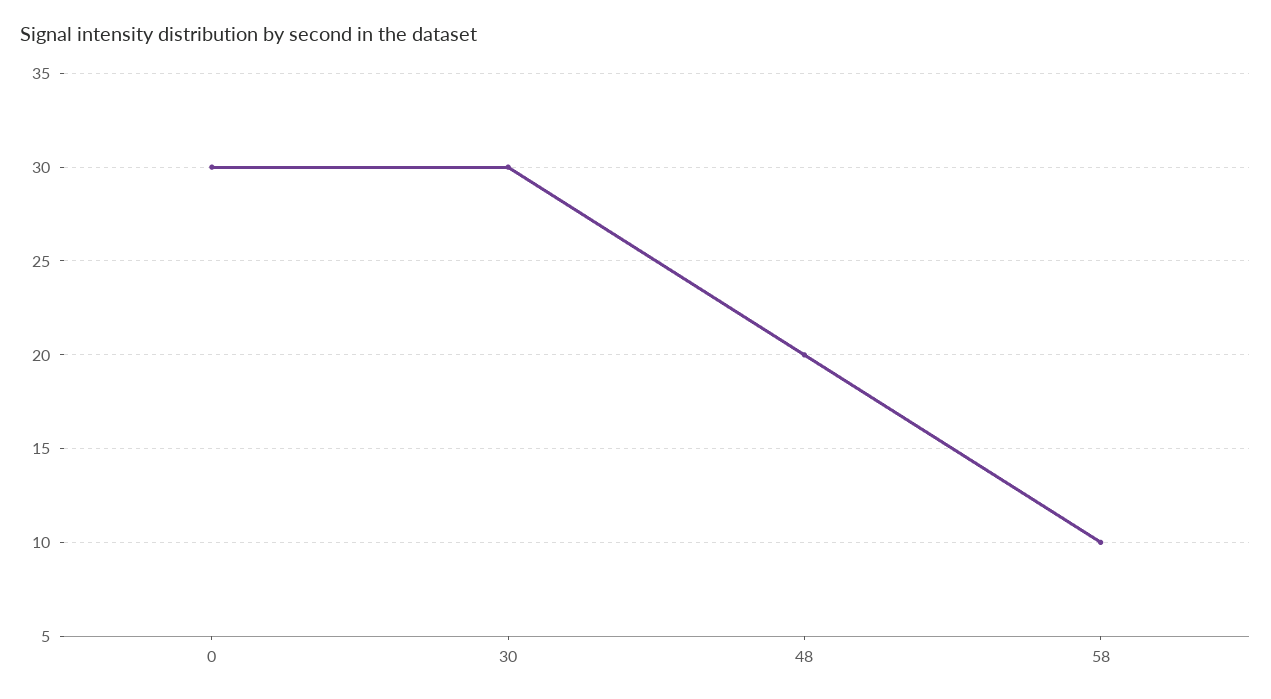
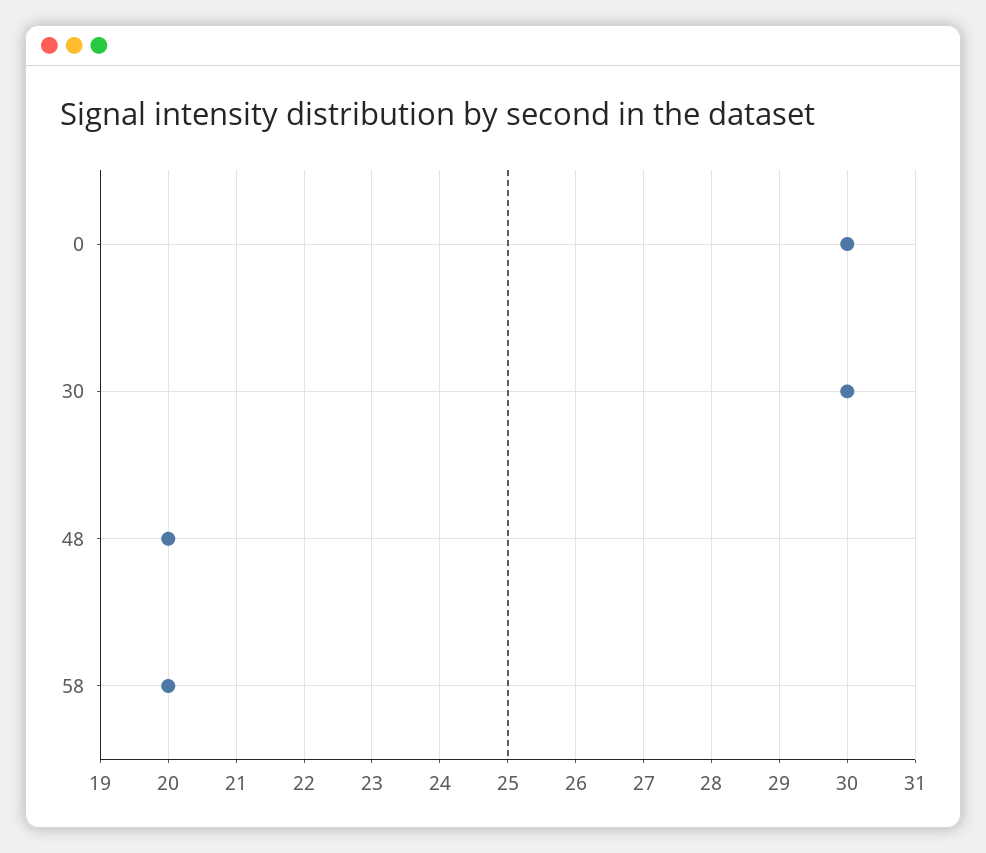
  {
    "0": 30,
    "30": 30,
    "48": 20,
-   "58": 10
+   "58": 20
  }

